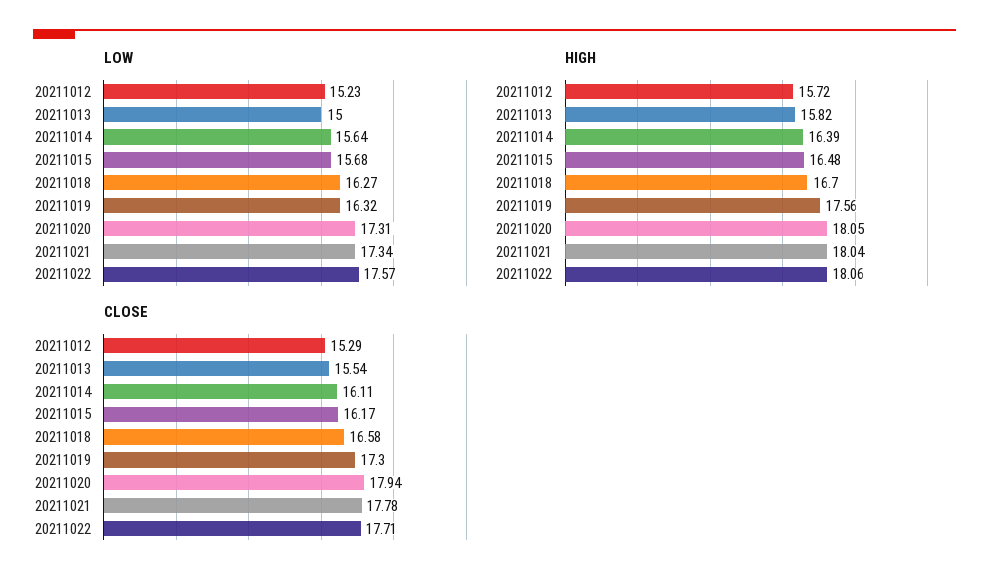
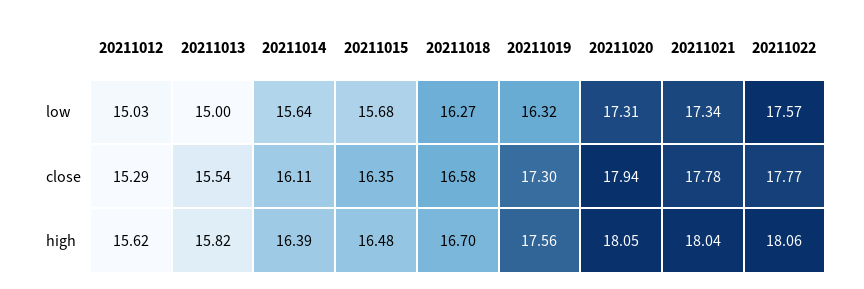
  {
    "LOW": {
-     "20211012": 15.23,
+     "20211012": 15.03,
      "20211013": 15,
      "20211014": 15.64,
      "20211015": 15.68,
      "20211018": 16.27,
      "20211019": 16.32,
      "20211020": 17.31,
      "20211021": 17.34,
      "20211022": 17.57
    },
    "HIGH": {
-     "20211012": 15.72,
+     "20211012": 15.62,
      "20211013": 15.82,
      "20211014": 16.39,
      "20211015": 16.48,
      "20211018": 16.7,
      "20211019": 17.56,
      "20211020": 18.05,
      "20211021": 18.04,
      "20211022": 18.06
    },
    "CLOSE": {
      "20211012": 15.29,
      "20211013": 15.54,
      "20211014": 16.11,
-     "20211015": 16.17,
+     "20211015": 16.35,
      "20211018": 16.58,
      "20211019": 17.3,
      "20211020": 17.94,
      "20211021": 17.78,
-     "20211022": 17.71
+     "20211022": 17.77
    }
  }

